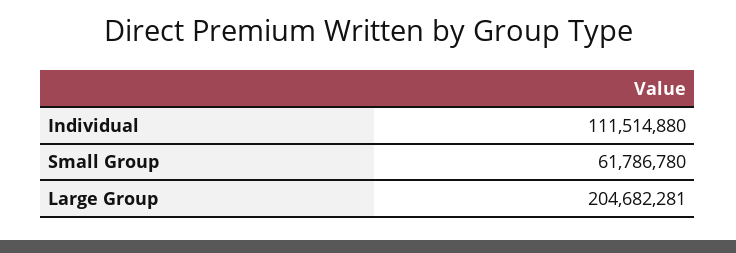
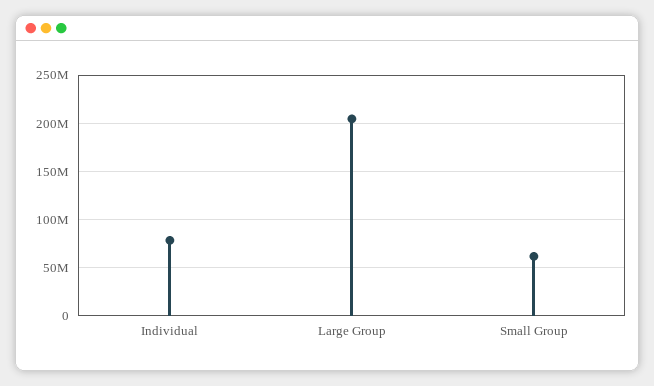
  {
-   "Individual": 111514880,
+   "Individual": 80000000,
    "Small Group": 61786780,
    "Large Group": 204682281
  }

